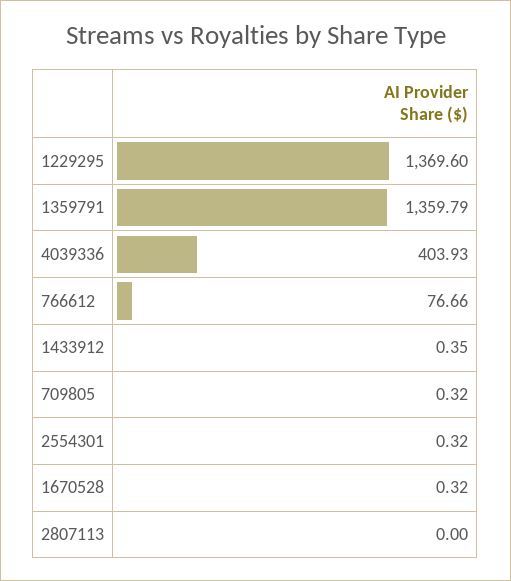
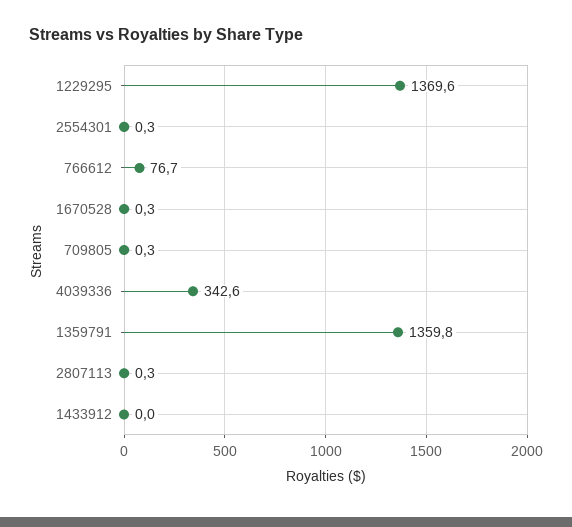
  {
    "1229295": 1369.6,
    "1359791": 1359.79,
-   "4039336": 403.93,
+   "4039336": 342.6,
    "766612": 76.66,
-   "1433912": 0.35,
+   "1433912": 0,
    "709805": 0.32,
    "2554301": 0.32,
    "1670528": 0.32,
-   "2807113": 0
+   "2807113": 0.3
  }

